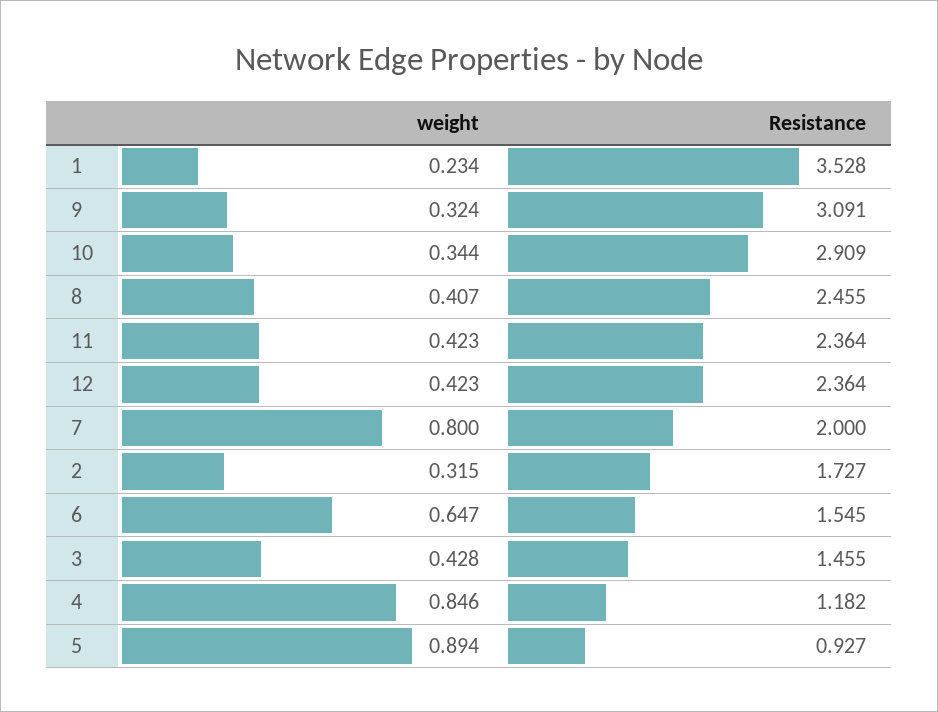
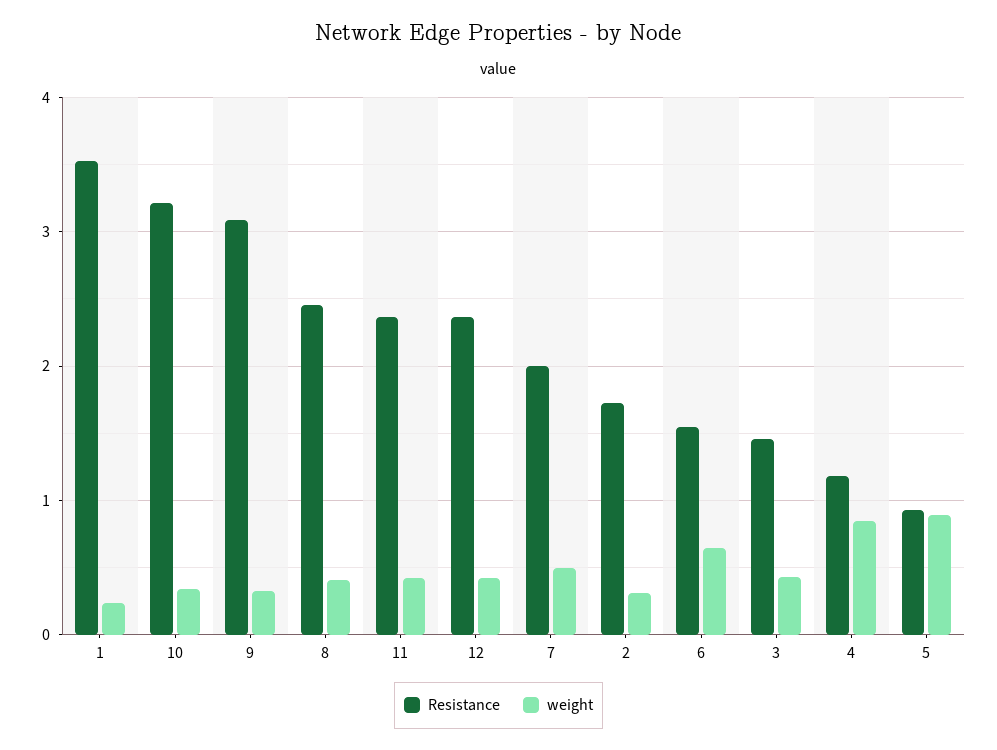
  {
    "weight": {
      "1": 0.234,
      "9": 0.324,
      "10": 0.344,
      "8": 0.407,
      "11": 0.423,
      "12": 0.423,
-     "7": 0.8,
+     "7": 0.5,
      "2": 0.315,
      "6": 0.647,
      "3": 0.428,
      "4": 0.846,
      "5": 0.894
    },
    "Resistance": {
      "1": 3.528,
      "9": 3.091,
-     "10": 2.909,
+     "10": 3.2,
      "8": 2.455,
      "11": 2.364,
      "12": 2.364,
      "7": 2,
      "2": 1.727,
      "6": 1.545,
      "3": 1.455,
      "4": 1.182,
      "5": 0.927
    }
  }

